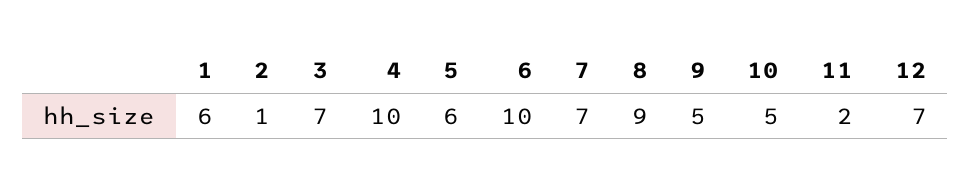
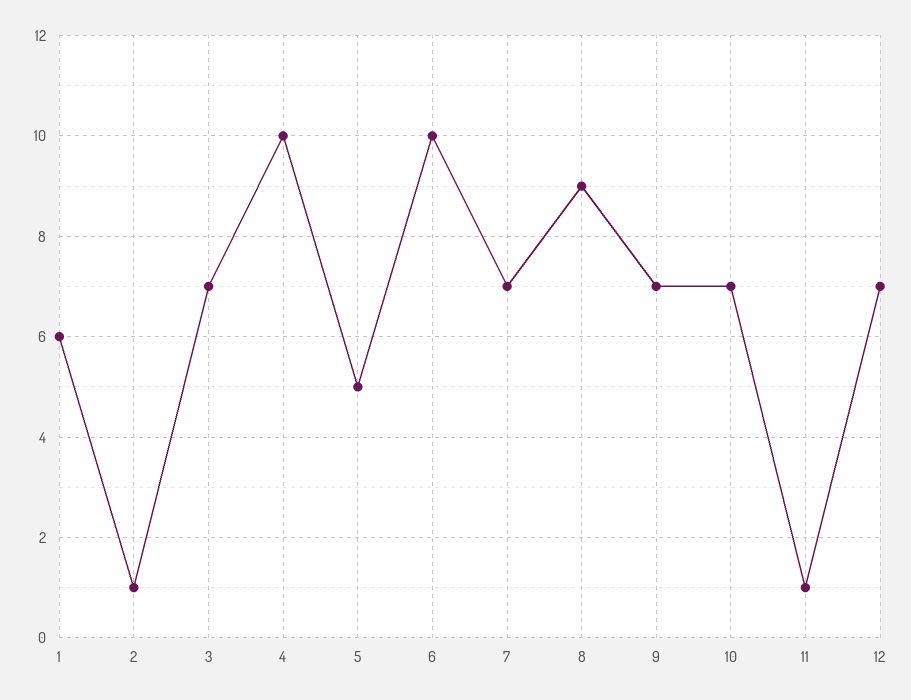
  {
    "1": 6,
    "2": 1,
    "3": 7,
    "4": 10,
-   "5": 6,
+   "5": 5,
    "6": 10,
    "7": 7,
    "8": 9,
-   "9": 5,
+   "9": 7,
-   "10": 5,
+   "10": 7,
-   "11": 2,
+   "11": 1,
    "12": 7
  }

